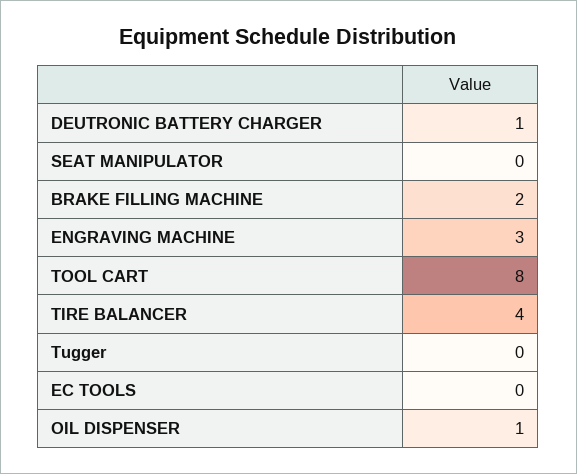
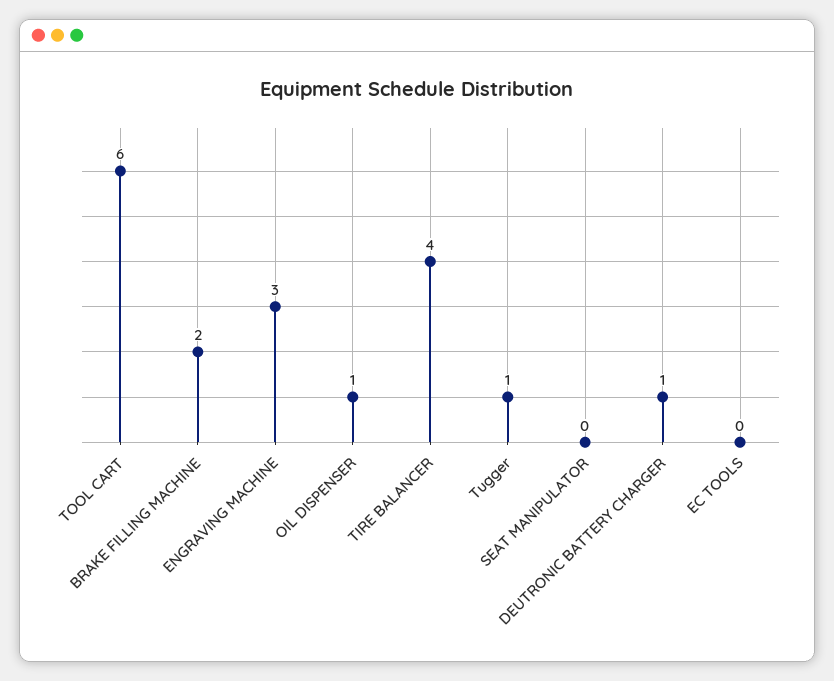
  {
    "DEUTRONIC BATTERY CHARGER": 1,
    "SEAT MANIPULATOR": 0,
    "BRAKE FILLING MACHINE": 2,
    "ENGRAVING MACHINE": 3,
-   "TOOL CART": 8,
+   "TOOL CART": 6,
    "TIRE BALANCER": 4,
-   "Tugger": 0,
+   "Tugger": 1,
    "EC TOOLS": 0,
    "OIL DISPENSER": 1
  }

